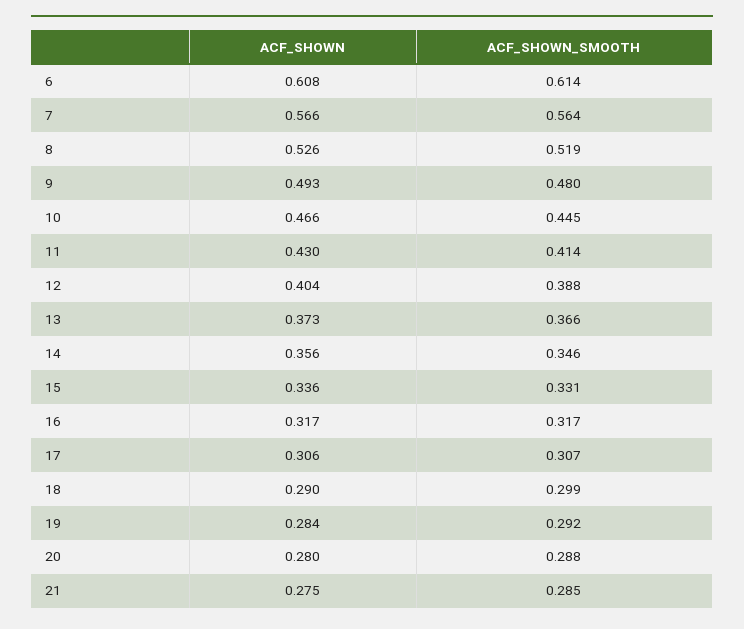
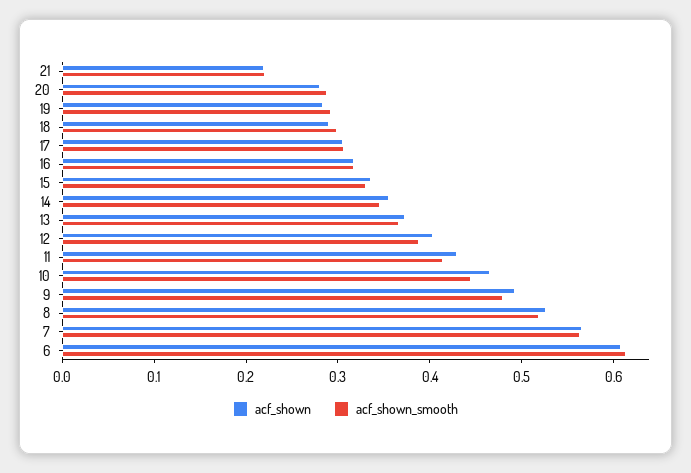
  {
    "ACF_SHOWN": {
      "6": 0.608,
      "7": 0.566,
      "8": 0.526,
      "9": 0.493,
      "10": 0.466,
      "11": 0.43,
      "12": 0.404,
      "13": 0.373,
      "14": 0.356,
      "15": 0.336,
      "16": 0.317,
      "17": 0.306,
      "18": 0.29,
      "19": 0.284,
      "20": 0.28,
-     "21": 0.275
+     "21": 0.22
    },
    "ACF_SHOWN_SMOOTH": {
      "6": 0.614,
      "7": 0.564,
      "8": 0.519,
      "9": 0.48,
      "10": 0.445,
      "11": 0.414,
      "12": 0.388,
      "13": 0.366,
      "14": 0.346,
      "15": 0.331,
      "16": 0.317,
      "17": 0.307,
      "18": 0.299,
      "19": 0.292,
      "20": 0.288,
-     "21": 0.285
+     "21": 0.22
    }
  }

